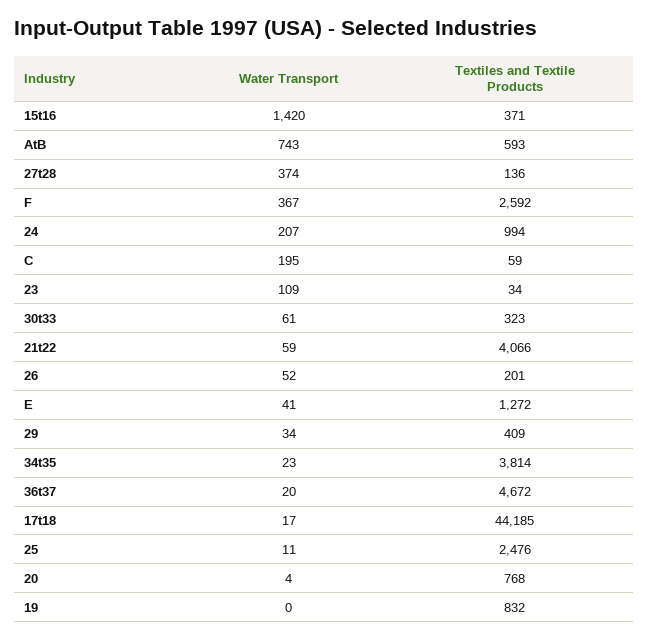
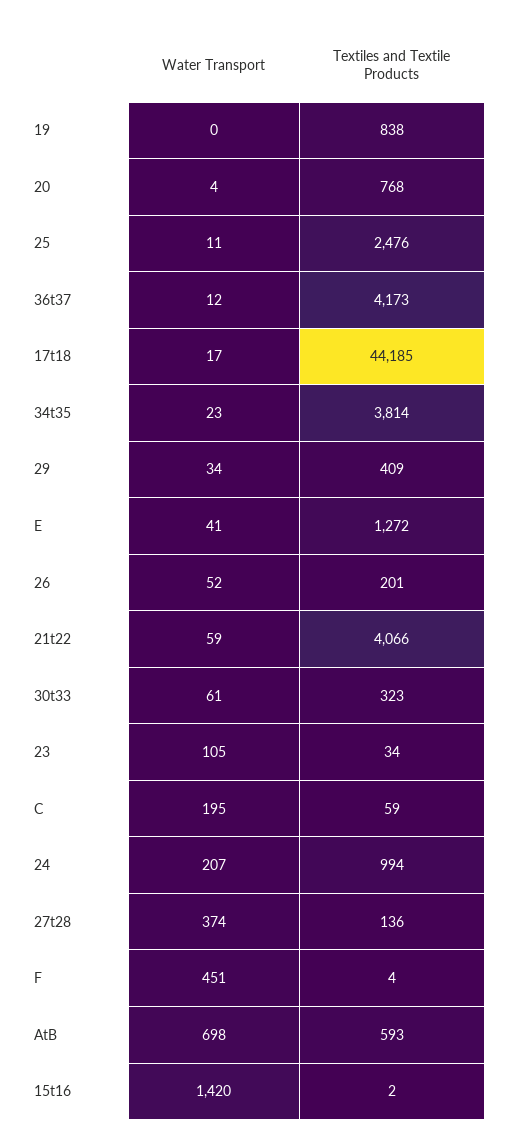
  {
    "Water Transport": {
      "15t16": 1420,
-     "AtB": 743,
+     "AtB": 698,
      "27t28": 374,
-     "F": 367,
+     "F": 451,
      "24": 207,
      "C": 195,
-     "23": 109,
+     "23": 105,
      "30t33": 61,
      "21t22": 59,
      "26": 52,
      "E": 41,
      "29": 34,
      "34t35": 23,
-     "36t37": 20,
+     "36t37": 12,
      "17t18": 17,
      "25": 11,
      "20": 4,
      "19": 0
    },
    "Textiles and Textile Products": {
-     "15t16": 371,
+     "15t16": 2,
      "AtB": 593,
      "27t28": 136,
-     "F": 2592,
+     "F": 4,
      "24": 994,
      "C": 59,
      "23": 34,
      "30t33": 323,
      "21t22": 4066,
      "26": 201,
      "E": 1272,
      "29": 409,
      "34t35": 3814,
-     "36t37": 4672,
+     "36t37": 4173,
      "17t18": 44185,
      "25": 2476,
      "20": 768,
-     "19": 832
+     "19": 838
    }
  }

